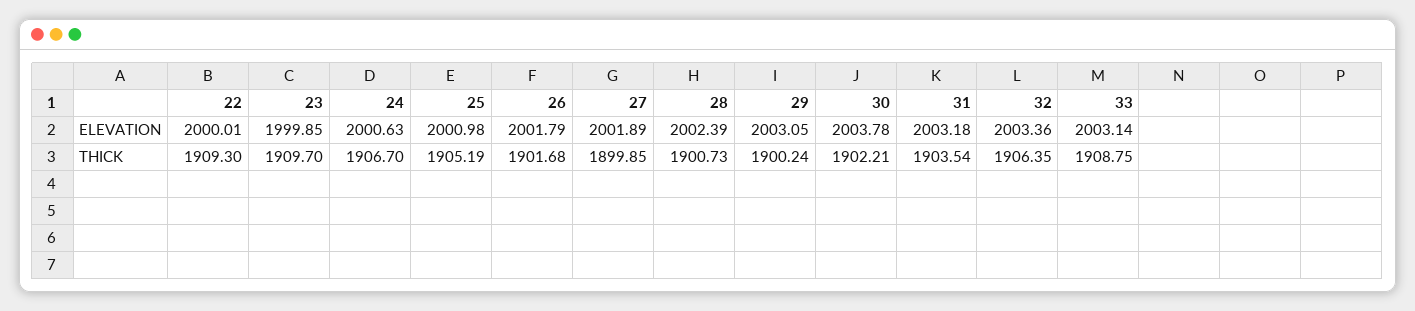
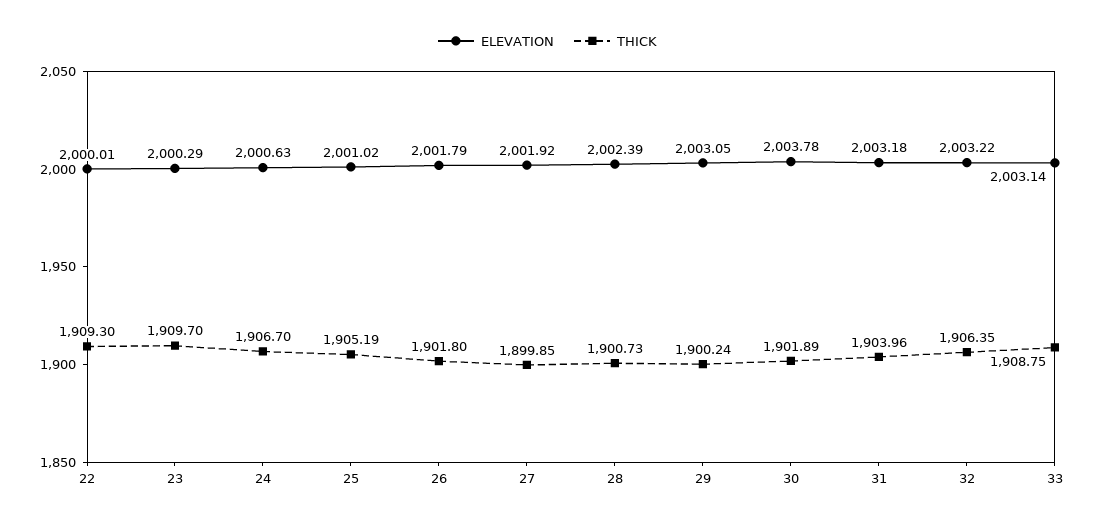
  {
    "ELEVATION": {
      "22": 2000.01,
-     "23": 1999.85,
+     "23": 2000.29,
      "24": 2000.63,
-     "25": 2000.98,
+     "25": 2001.02,
      "26": 2001.79,
-     "27": 2001.89,
+     "27": 2001.92,
      "28": 2002.39,
      "29": 2003.05,
      "30": 2003.78,
      "31": 2003.18,
-     "32": 2003.36,
+     "32": 2003.22,
      "33": 2003.14
    },
    "THICK": {
      "22": 1909.3,
      "23": 1909.7,
      "24": 1906.7,
      "25": 1905.19,
-     "26": 1901.68,
+     "26": 1901.8,
      "27": 1899.85,
      "28": 1900.73,
      "29": 1900.24,
-     "30": 1902.21,
+     "30": 1901.89,
-     "31": 1903.54,
+     "31": 1903.96,
      "32": 1906.35,
      "33": 1908.75
    }
  }

